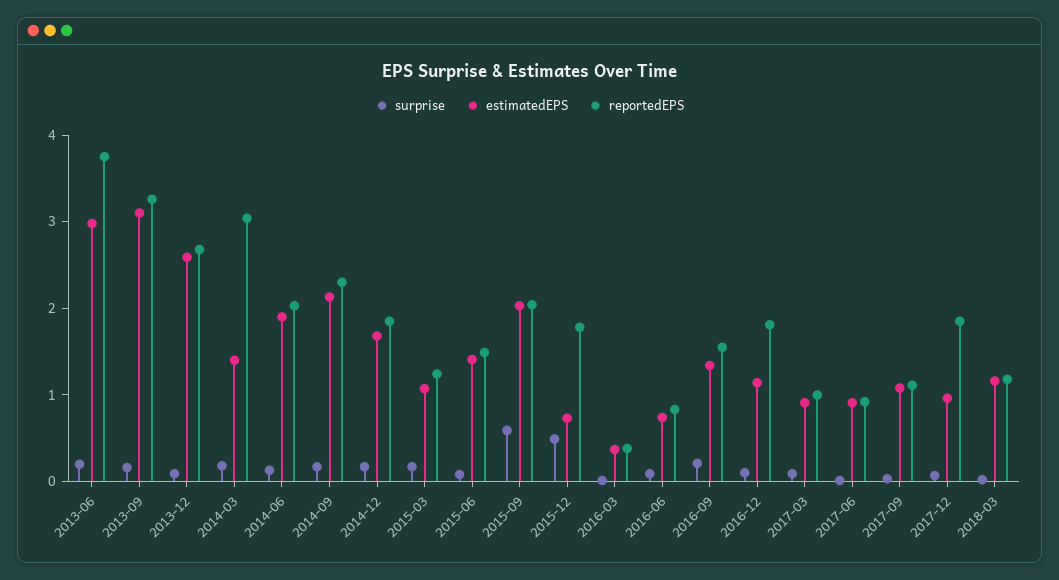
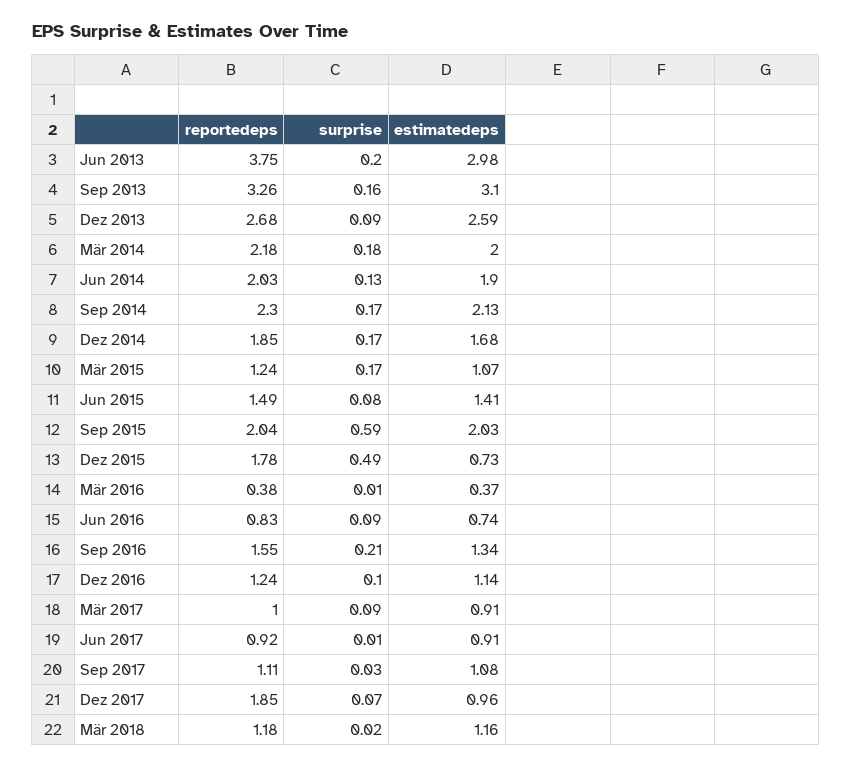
  {
    "surprise": {
      "2013-06": 0.2,
      "2013-09": 0.16,
      "2013-12": 0.09,
      "2014-03": 0.18,
      "2014-06": 0.13,
      "2014-09": 0.17,
      "2014-12": 0.17,
      "2015-03": 0.17,
      "2015-06": 0.08,
      "2015-09": 0.59,
      "2015-12": 0.49,
      "2016-03": 0.01,
      "2016-06": 0.09,
      "2016-09": 0.21,
      "2016-12": 0.1,
      "2017-03": 0.09,
      "2017-06": 0.01,
      "2017-09": 0.03,
      "2017-12": 0.07,
      "2018-03": 0.02
    },
    "estimatedEPS": {
      "2013-06": 2.98,
      "2013-09": 3.1,
      "2013-12": 2.59,
-     "2014-03": 1.4,
+     "2014-03": 2,
      "2014-06": 1.9,
      "2014-09": 2.13,
      "2014-12": 1.68,
      "2015-03": 1.07,
      "2015-06": 1.41,
      "2015-09": 2.03,
      "2015-12": 0.73,
      "2016-03": 0.37,
      "2016-06": 0.74,
      "2016-09": 1.34,
      "2016-12": 1.14,
      "2017-03": 0.91,
      "2017-06": 0.91,
      "2017-09": 1.08,
      "2017-12": 0.96,
      "2018-03": 1.16
    },
    "reportedEPS": {
      "2013-06": 3.75,
      "2013-09": 3.26,
      "2013-12": 2.68,
-     "2014-03": 3,
+     "2014-03": 2.18,
      "2014-06": 2.03,
      "2014-09": 2.3,
      "2014-12": 1.85,
      "2015-03": 1.24,
      "2015-06": 1.49,
      "2015-09": 2.04,
      "2015-12": 1.78,
      "2016-03": 0.38,
      "2016-06": 0.83,
      "2016-09": 1.55,
-     "2016-12": 1.8,
+     "2016-12": 1.24,
      "2017-03": 1,
      "2017-06": 0.92,
      "2017-09": 1.11,
      "2017-12": 1.85,
      "2018-03": 1.18
    }
  }

